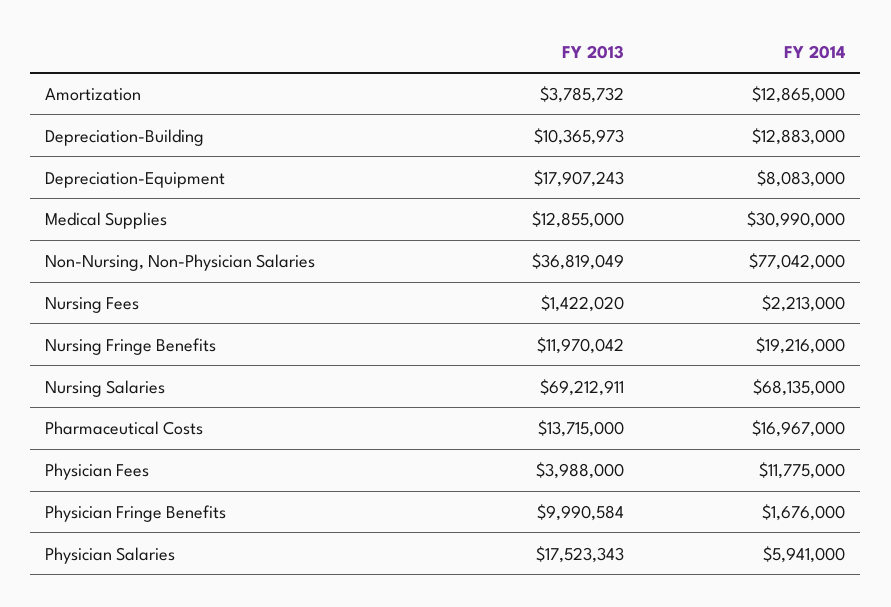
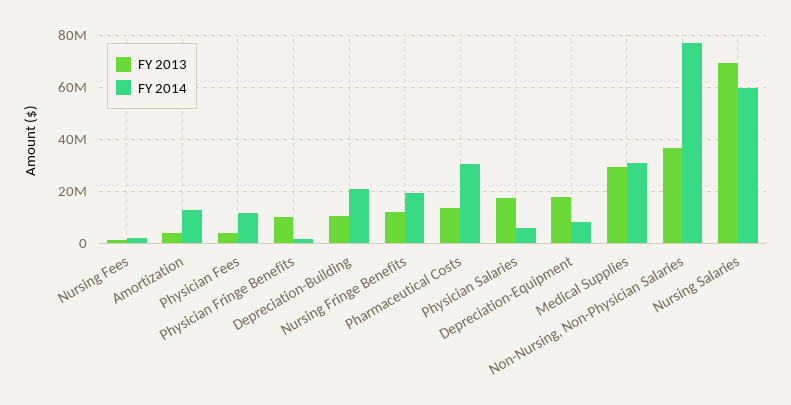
  {
    "FY 2013": {
      "Amortization": 3785732,
      "Depreciation-Building": 10365973,
      "Depreciation-Equipment": 17907243,
-     "Medical Supplies": 12855000,
+     "Medical Supplies": 30000000,
      "Non-Nursing, Non-Physician Salaries": 36819049,
      "Nursing Fees": 1422020,
      "Nursing Fringe Benefits": 11970042,
      "Nursing Salaries": 69212911,
      "Pharmaceutical Costs": 13715000,
      "Physician Fees": 3988000,
      "Physician Fringe Benefits": 9990584,
      "Physician Salaries": 17523343
    },
    "FY 2014": {
      "Amortization": 12865000,
-     "Depreciation-Building": 12883000,
+     "Depreciation-Building": 20000000,
      "Depreciation-Equipment": 8083000,
      "Medical Supplies": 30990000,
      "Non-Nursing, Non-Physician Salaries": 77042000,
      "Nursing Fees": 2213000,
      "Nursing Fringe Benefits": 19216000,
-     "Nursing Salaries": 68135000,
+     "Nursing Salaries": 60000000,
-     "Pharmaceutical Costs": 16967000,
+     "Pharmaceutical Costs": 30000000,
      "Physician Fees": 11775000,
      "Physician Fringe Benefits": 1676000,
      "Physician Salaries": 5941000
    }
  }

